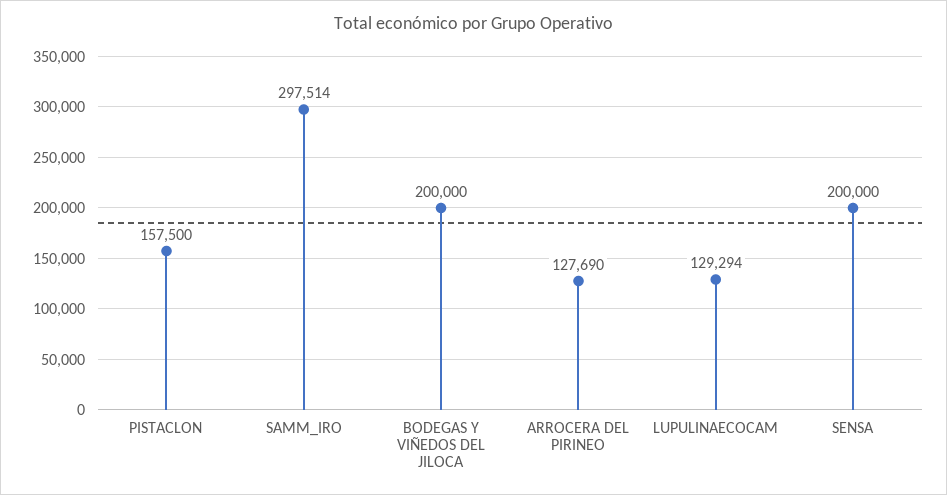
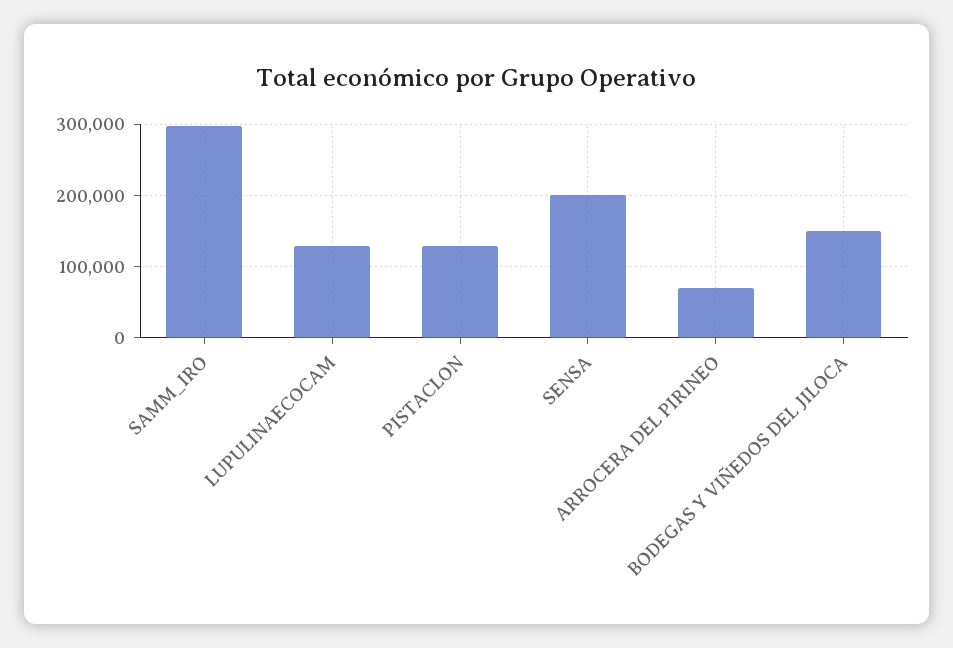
  {
-   "PISTACLON": 157500,
+   "PISTACLON": 130000,
    "SAMM_IRO": 297514,
-   "BODEGAS Y VIÑEDOS DEL JILOCA": 200000,
+   "BODEGAS Y VIÑEDOS DEL JILOCA": 150000,
-   "ARROCERA DEL PIRINEO": 127690,
+   "ARROCERA DEL PIRINEO": 70000,
    "LUPULINAECOCAM": 129294,
    "SENSA": 200000
  }

